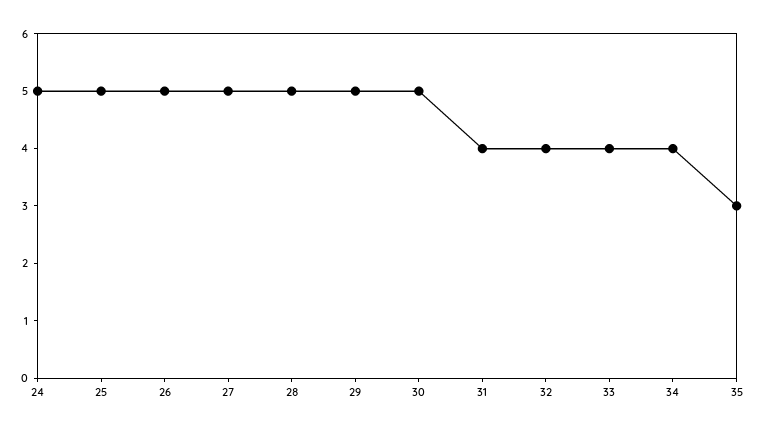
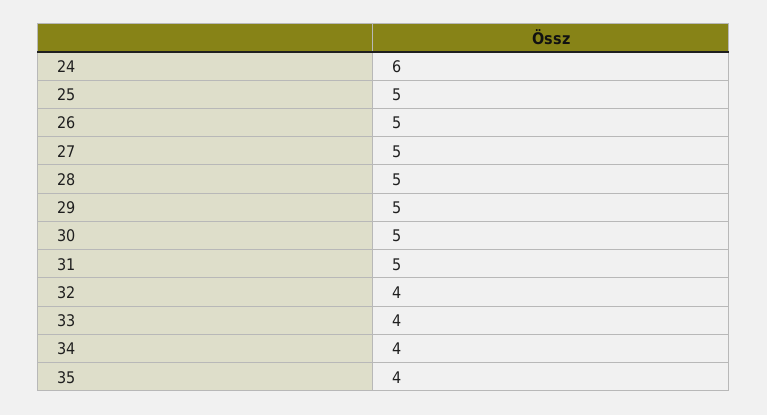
  {
-   "24": 5,
+   "24": 6,
    "25": 5,
    "26": 5,
    "27": 5,
    "28": 5,
    "29": 5,
    "30": 5,
-   "31": 4,
+   "31": 5,
    "32": 4,
    "33": 4,
    "34": 4,
-   "35": 3
+   "35": 4
  }

